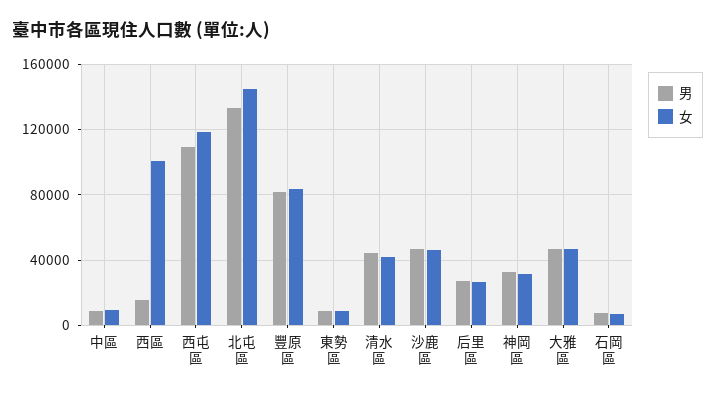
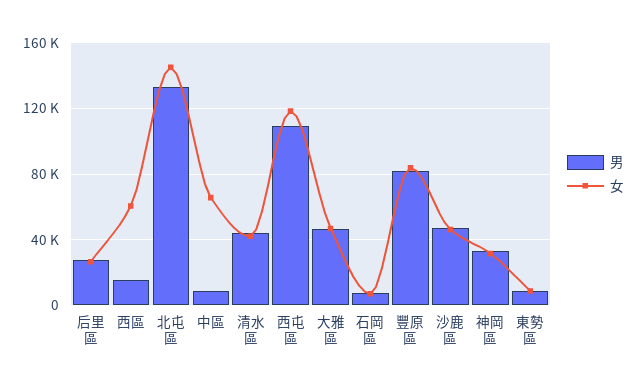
  {
    "男": {
      "中區": 10000,
      "西區": 15000,
      "西屯區": 110000,
      "北屯區": 135000,
      "豐原區": 80000,
      "東勢區": 10000,
      "清水區": 45000,
      "沙鹿區": 45000,
      "后里區": 25000,
      "神岡區": 35000,
      "大雅區": 45000,
      "石岡區": 10000
    },
    "女": {
-     "中區": 10000,
+     "中區": 65000,
-     "西區": 100000,
+     "西區": 60000,
      "西屯區": 120000,
      "北屯區": 145000,
      "豐原區": 85000,
      "東勢區": 10000,
      "清水區": 40000,
      "沙鹿區": 45000,
      "后里區": 25000,
      "神岡區": 30000,
      "大雅區": 45000,
      "石岡區": 5000
    }
  }

